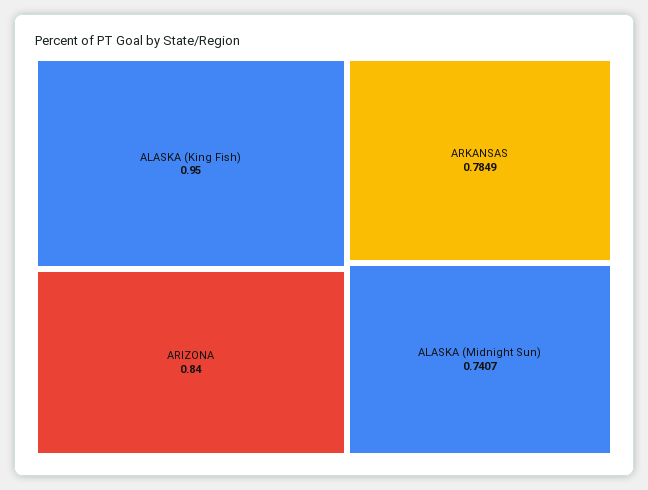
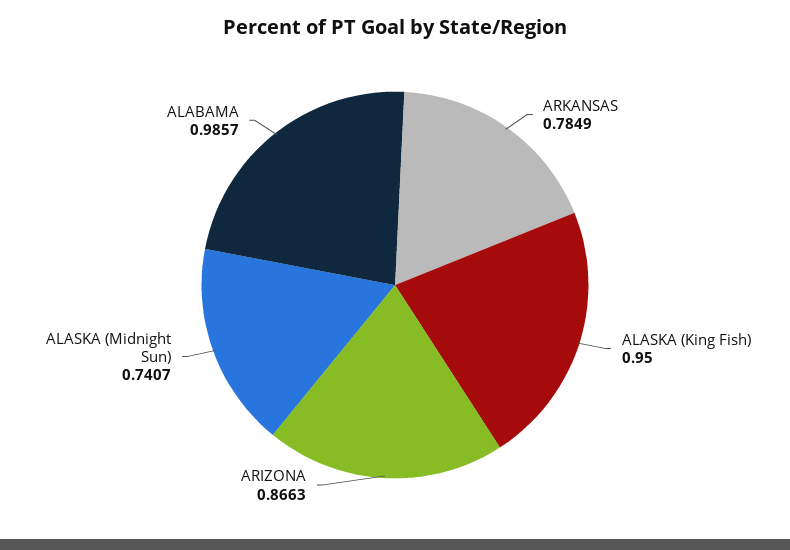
  {
    "ALASKA (King Fish)": 0.95,
-   "ARIZONA": 0.84,
+   "ARIZONA": 0.8663,
    "ARKANSAS": 0.7849,
-   "ALASKA (Midnight Sun)": 0.7407
+   "ALASKA (Midnight Sun)": 0.7407,
+   "ALABAMA": 0.9857
  }

